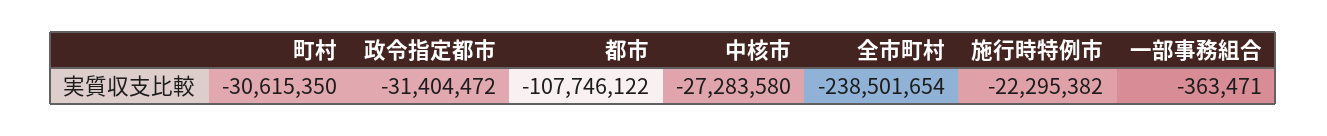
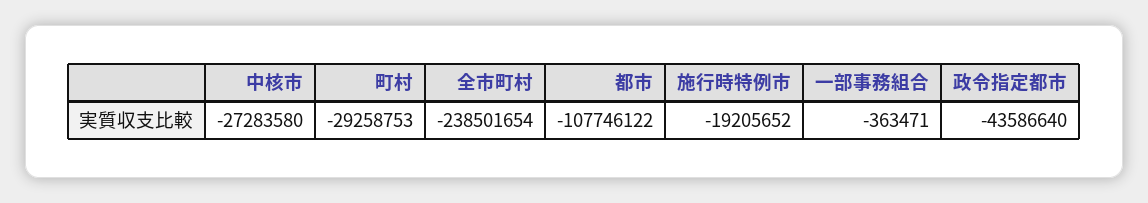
  {
-   "町村": -30615350,
+   "町村": -29258753,
-   "政令指定都市": -31404472,
+   "政令指定都市": -43586640,
    "都市": -107746122,
    "中核市": -27283580,
    "全市町村": -238501654,
-   "施行時特例市": -22295382,
+   "施行時特例市": -19205652,
    "一部事務組合": -363471
  }

